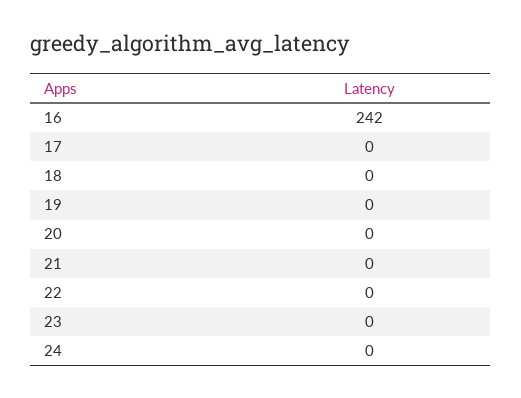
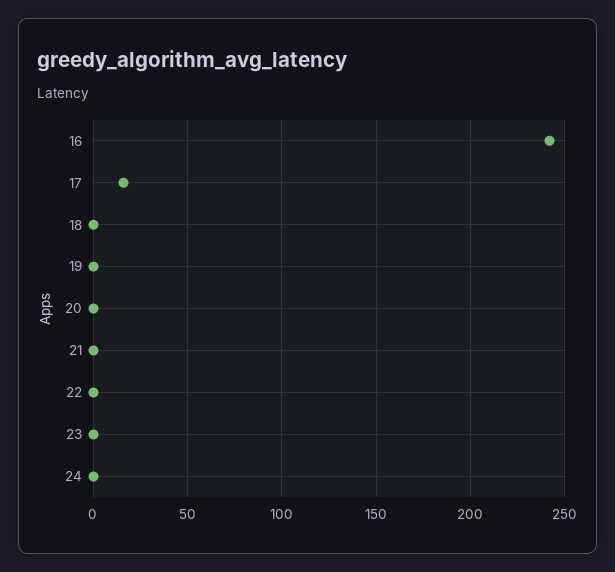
  {
    "16": 242,
-   "17": 0,
+   "17": 15,
    "18": 0,
    "19": 0,
    "20": 0,
    "21": 0,
    "22": 0,
    "23": 0,
    "24": 0
  }

